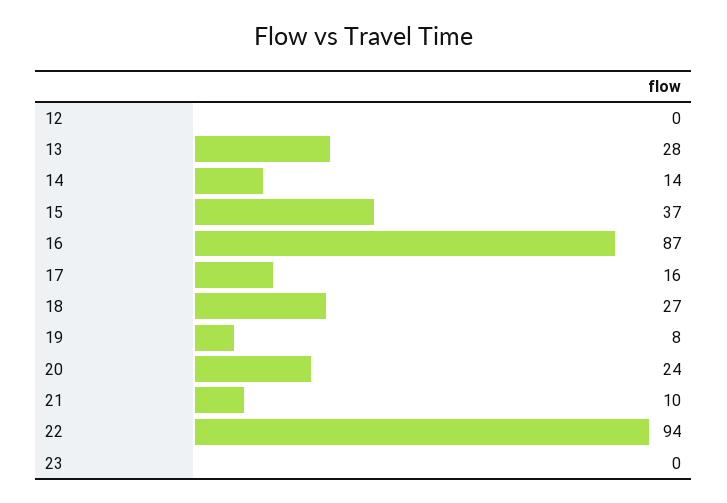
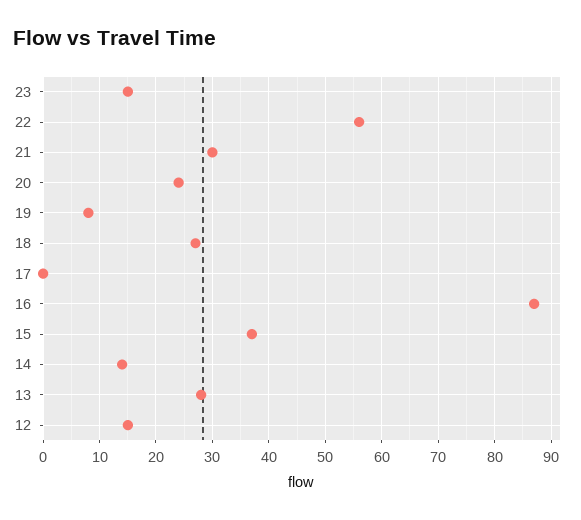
  {
-   "12": 0,
+   "12": 15,
    "13": 28,
    "14": 14,
    "15": 37,
    "16": 87,
-   "17": 16,
+   "17": 0,
    "18": 27,
    "19": 8,
    "20": 24,
-   "21": 10,
+   "21": 30,
-   "22": 94,
+   "22": 55,
-   "23": 0
+   "23": 15
  }

